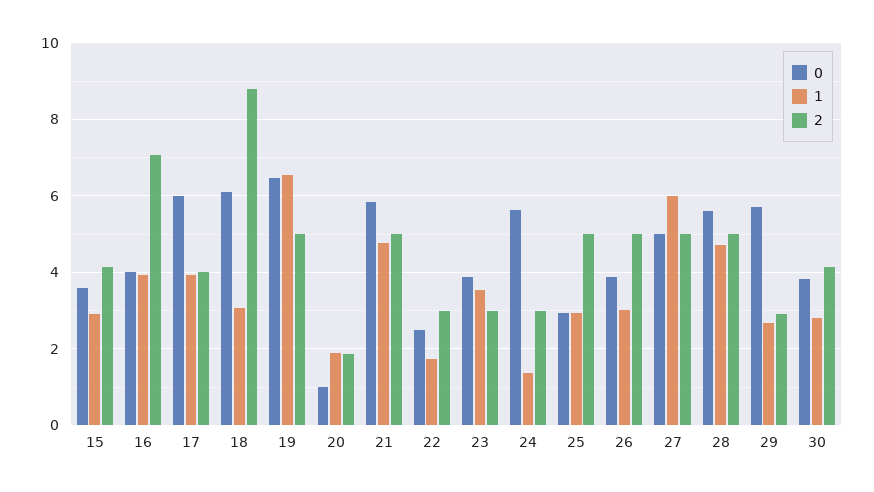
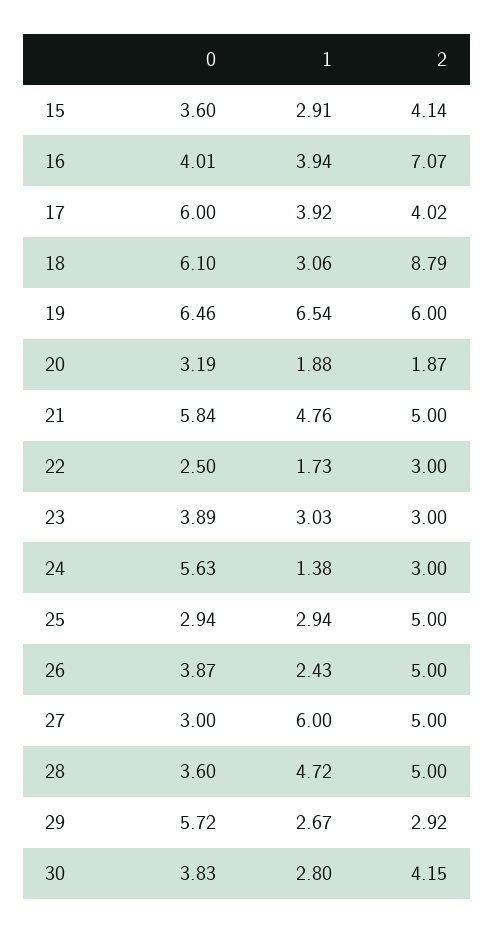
  {
    "0": {
      "15": 3.6,
      "16": 4.01,
      "17": 6,
      "18": 6.1,
      "19": 6.46,
-     "20": 1,
+     "20": 3.19,
      "21": 5.84,
      "22": 2.5,
      "23": 3.89,
      "24": 5.63,
      "25": 2.94,
      "26": 3.87,
-     "27": 5,
+     "27": 3,
-     "28": 5.6,
+     "28": 3.6,
      "29": 5.72,
      "30": 3.83
    },
    "1": {
      "15": 2.91,
      "16": 3.94,
      "17": 3.92,
      "18": 3.06,
      "19": 6.54,
      "20": 1.88,
      "21": 4.76,
      "22": 1.73,
-     "23": 3.6,
+     "23": 3.03,
      "24": 1.38,
      "25": 2.94,
-     "26": 3,
+     "26": 2.43,
      "27": 6,
      "28": 4.72,
      "29": 2.67,
      "30": 2.8
    },
    "2": {
      "15": 4.14,
      "16": 7.07,
      "17": 4.02,
      "18": 8.79,
-     "19": 5,
+     "19": 6,
      "20": 1.87,
      "21": 5,
      "22": 3,
      "23": 3,
      "24": 3,
      "25": 5,
      "26": 5,
      "27": 5,
      "28": 5,
      "29": 2.92,
      "30": 4.15
    }
  }

